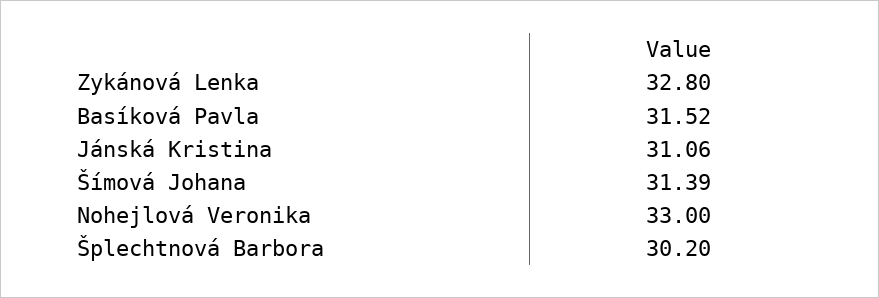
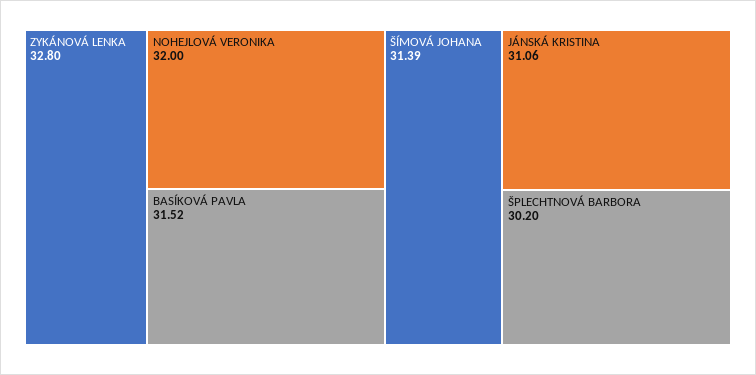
  {
    "Zykánová Lenka": 32.8,
    "Basíková Pavla": 31.52,
    "Jánská Kristina": 31.06,
    "Šímová Johana": 31.39,
-   "Nohejlová Veronika": 33,
+   "Nohejlová Veronika": 32,
    "Šplechtnová Barbora": 30.2
  }

